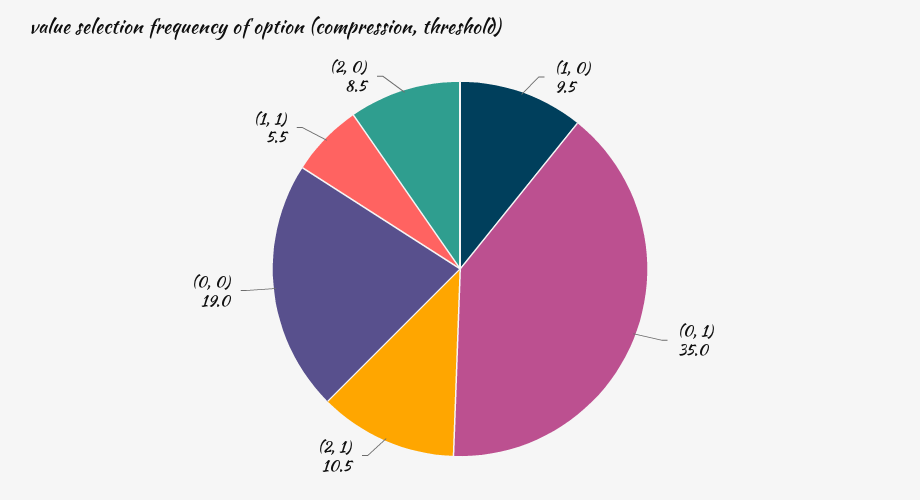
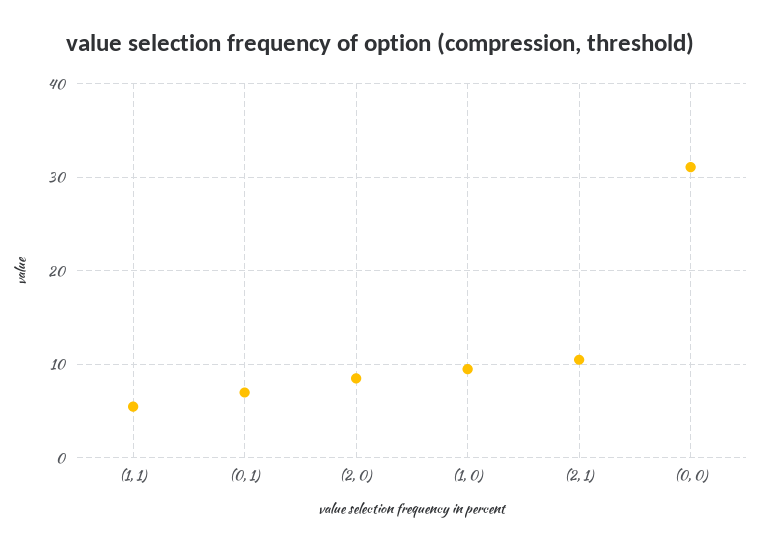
  {
    "(1, 0)": 9.5,
-   "(0, 1)": 35,
+   "(0, 1)": 7,
    "(2, 1)": 10.5,
-   "(0, 0)": 19,
+   "(0, 0)": 31,
    "(1, 1)": 5.5,
    "(2, 0)": 8.5
  }

